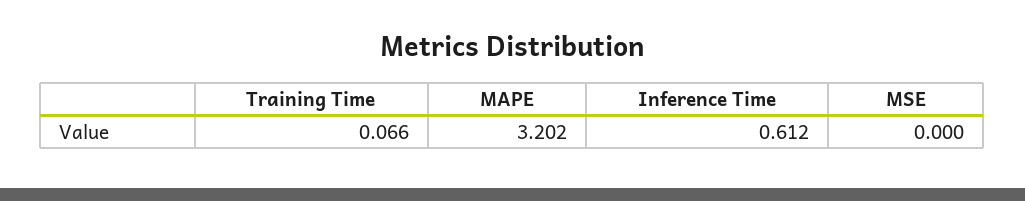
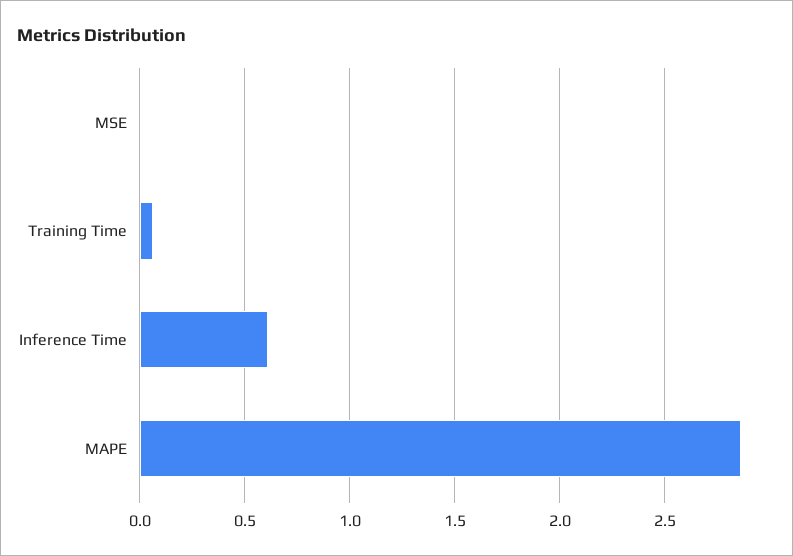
  {
    "Training Time": 0.066,
-   "MAPE": 3.202,
+   "MAPE": 2.85,
    "Inference Time": 0.612,
    "MSE": 0
  }

